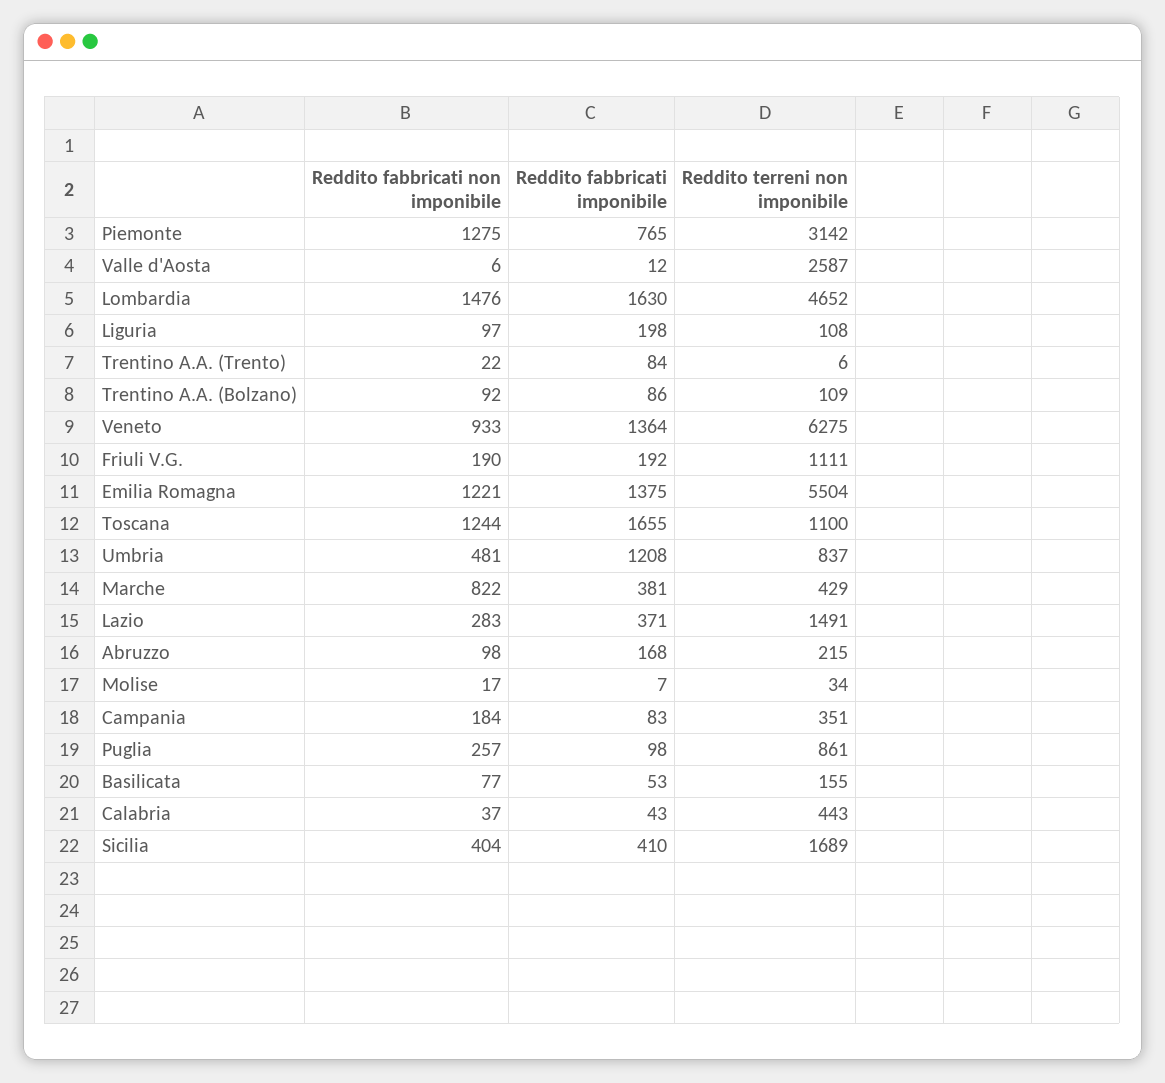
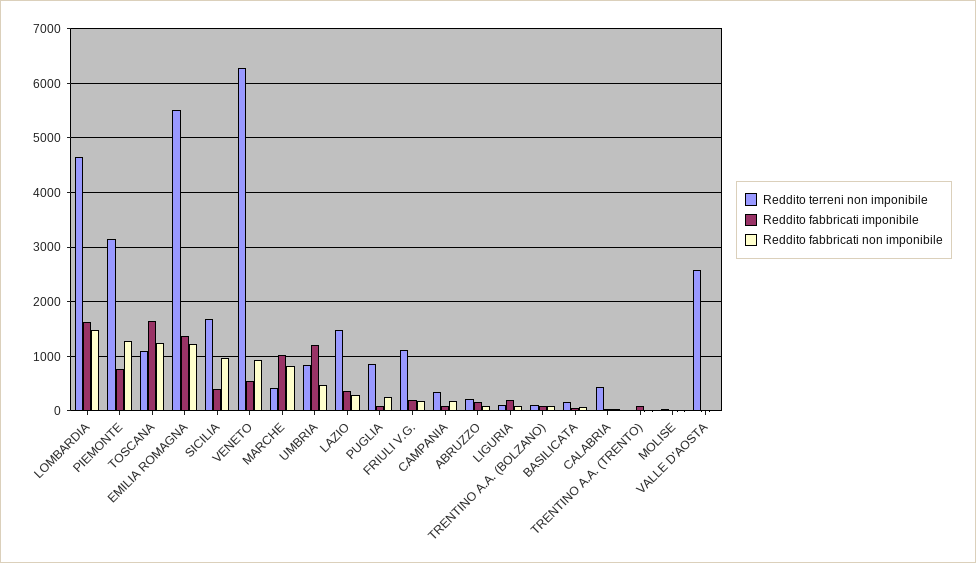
  {
    "Reddito fabbricati non imponibile": {
      "Piemonte": 1275,
      "Valle d'Aosta": 6,
      "Lombardia": 1476,
      "Liguria": 97,
      "Trentino A.A. (Trento)": 22,
      "Trentino A.A. (Bolzano)": 92,
      "Veneto": 933,
      "Friuli V.G.": 190,
      "Emilia Romagna": 1221,
      "Toscana": 1244,
      "Umbria": 481,
      "Marche": 822,
      "Lazio": 283,
      "Abruzzo": 98,
      "Molise": 17,
      "Campania": 184,
      "Puglia": 257,
      "Basilicata": 77,
      "Calabria": 37,
-     "Sicilia": 404
+     "Sicilia": 1000
    },
    "Reddito fabbricati imponibile": {
      "Piemonte": 765,
      "Valle d'Aosta": 12,
      "Lombardia": 1630,
      "Liguria": 198,
      "Trentino A.A. (Trento)": 84,
      "Trentino A.A. (Bolzano)": 86,
-     "Veneto": 1364,
+     "Veneto": 600,
      "Friuli V.G.": 192,
      "Emilia Romagna": 1375,
      "Toscana": 1655,
      "Umbria": 1208,
-     "Marche": 381,
+     "Marche": 1000,
      "Lazio": 371,
      "Abruzzo": 168,
      "Molise": 7,
      "Campania": 83,
      "Puglia": 98,
      "Basilicata": 53,
      "Calabria": 43,
      "Sicilia": 410
    },
    "Reddito terreni non imponibile": {
      "Piemonte": 3142,
      "Valle d'Aosta": 2587,
      "Lombardia": 4652,
      "Liguria": 108,
      "Trentino A.A. (Trento)": 6,
      "Trentino A.A. (Bolzano)": 109,
      "Veneto": 6275,
      "Friuli V.G.": 1111,
      "Emilia Romagna": 5504,
      "Toscana": 1100,
      "Umbria": 837,
      "Marche": 429,
      "Lazio": 1491,
      "Abruzzo": 215,
      "Molise": 34,
      "Campania": 351,
      "Puglia": 861,
      "Basilicata": 155,
      "Calabria": 443,
      "Sicilia": 1689
    }
  }

